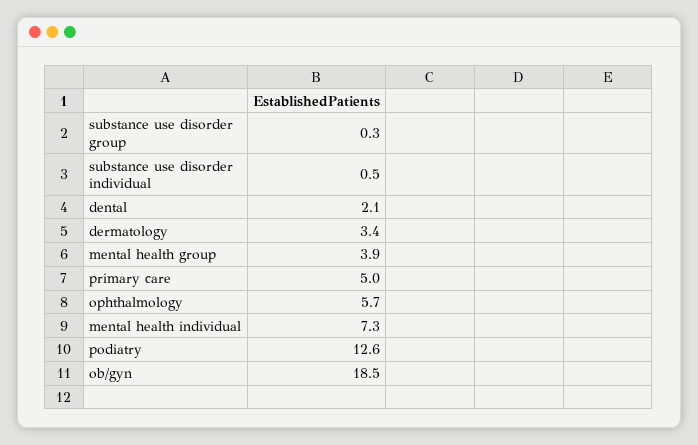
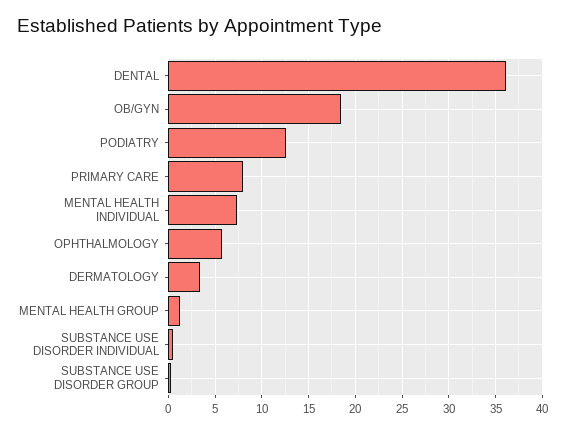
  {
    "substance use disorder group": 0.3,
    "substance use disorder individual": 0.5,
-   "dental": 2.1,
+   "dental": 36,
    "dermatology": 3.4,
-   "mental health group": 3.9,
+   "mental health group": 1,
-   "primary care": 5,
+   "primary care": 8,
    "ophthalmology": 5.7,
    "mental health individual": 7.3,
    "podiatry": 12.6,
    "ob/gyn": 18.5
  }

